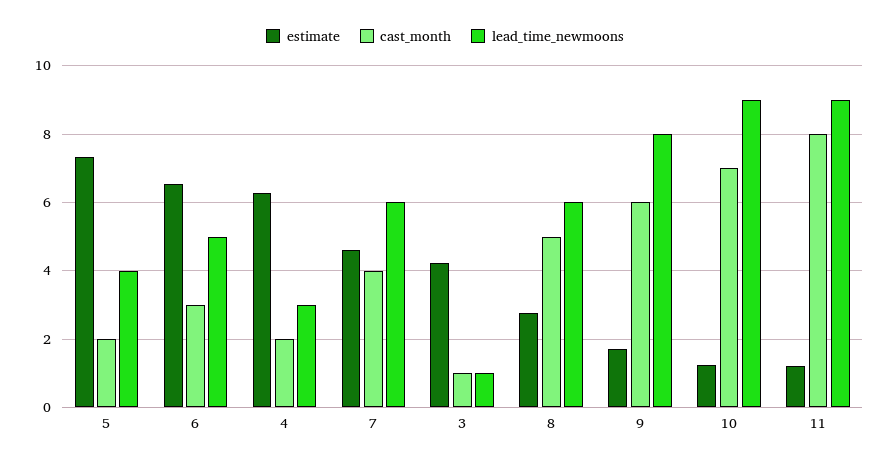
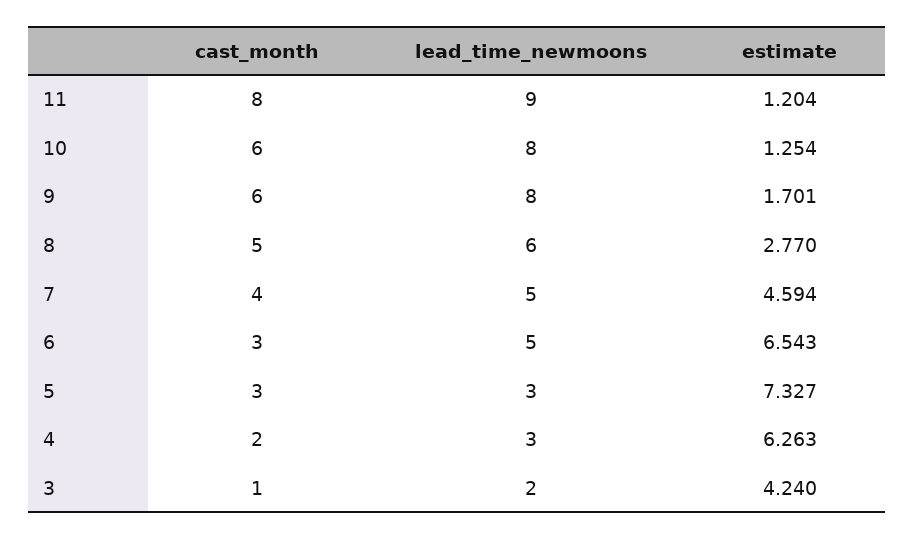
  {
    "estimate": {
      "5": 7.327,
      "6": 6.543,
      "4": 6.263,
      "7": 4.594,
      "3": 4.24,
      "8": 2.77,
      "9": 1.701,
      "10": 1.254,
      "11": 1.204
    },
    "cast_month": {
-     "5": 2,
+     "5": 3,
      "6": 3,
      "4": 2,
      "7": 4,
      "3": 1,
      "8": 5,
      "9": 6,
-     "10": 7,
+     "10": 6,
      "11": 8
    },
    "lead_time_newmoons": {
-     "5": 4,
+     "5": 3,
      "6": 5,
      "4": 3,
-     "7": 6,
+     "7": 5,
-     "3": 1,
+     "3": 2,
      "8": 6,
      "9": 8,
-     "10": 9,
+     "10": 8,
      "11": 9
    }
  }

